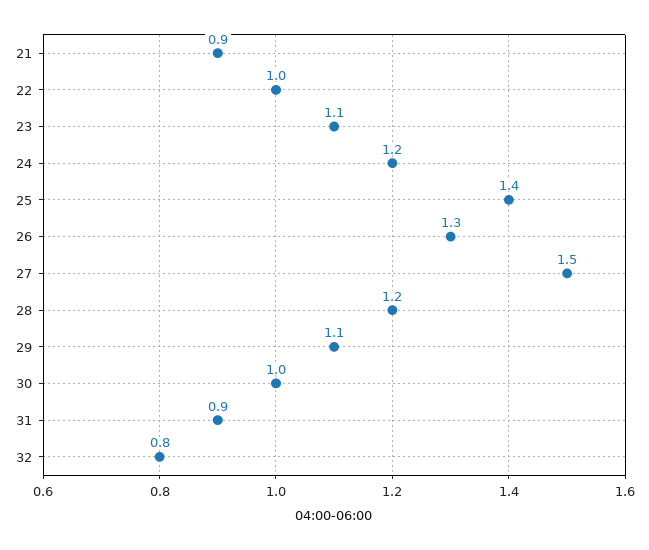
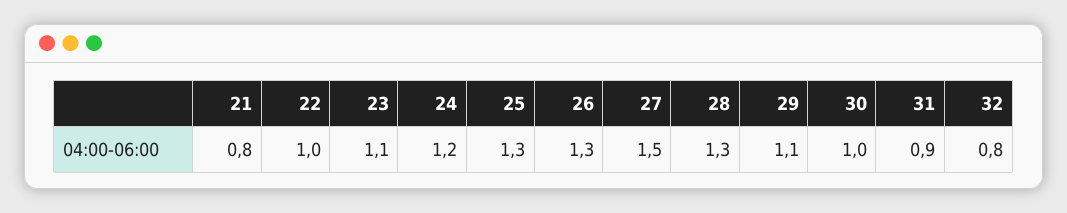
  {
-   "21": 0.9,
+   "21": 0.8,
    "22": 1,
    "23": 1.1,
    "24": 1.2,
-   "25": 1.4,
+   "25": 1.3,
    "26": 1.3,
    "27": 1.5,
-   "28": 1.2,
+   "28": 1.3,
    "29": 1.1,
    "30": 1,
    "31": 0.9,
    "32": 0.8
  }

